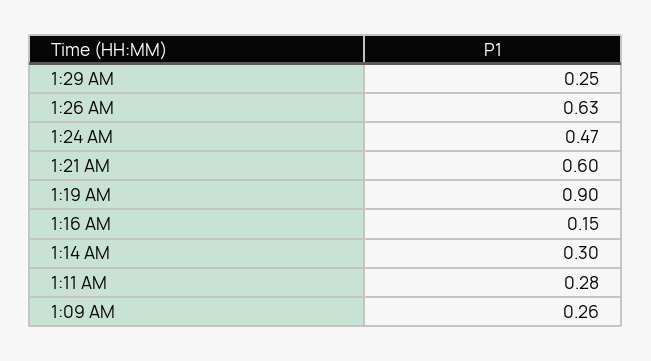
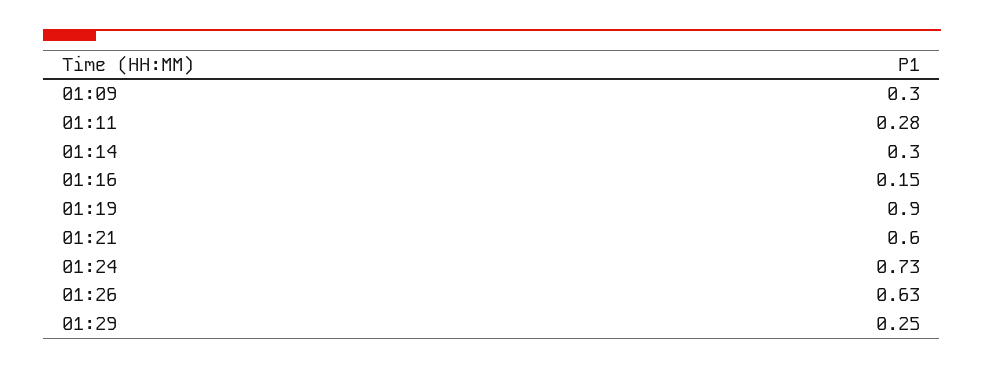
  {
    "1:29 AM": 0.25,
    "1:26 AM": 0.63,
-   "1:24 AM": 0.47,
+   "1:24 AM": 0.73,
    "1:21 AM": 0.6,
    "1:19 AM": 0.9,
    "1:16 AM": 0.15,
    "1:14 AM": 0.3,
    "1:11 AM": 0.28,
-   "1:09 AM": 0.26
+   "1:09 AM": 0.3
  }

